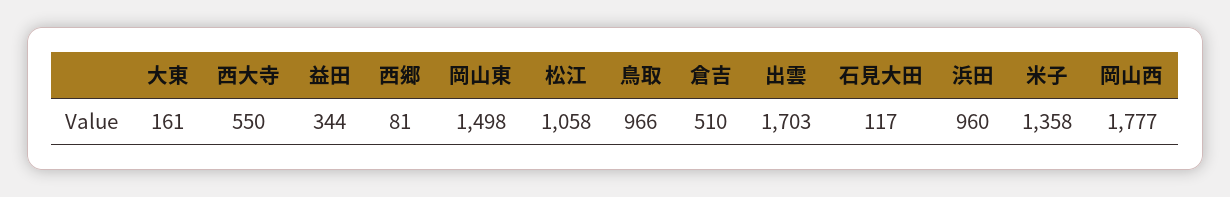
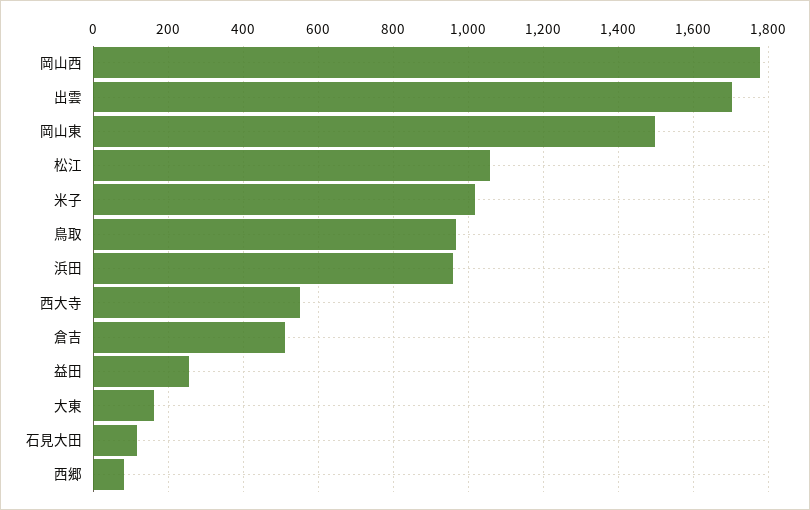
  {
    "大東": 161,
    "西大寺": 550,
-   "益田": 344,
+   "益田": 260,
    "西郷": 81,
    "岡山東": 1498,
    "松江": 1058,
    "鳥取": 966,
    "倉吉": 510,
    "出雲": 1703,
    "石見大田": 117,
    "浜田": 960,
-   "米子": 1358,
+   "米子": 1020,
    "岡山西": 1777
  }

